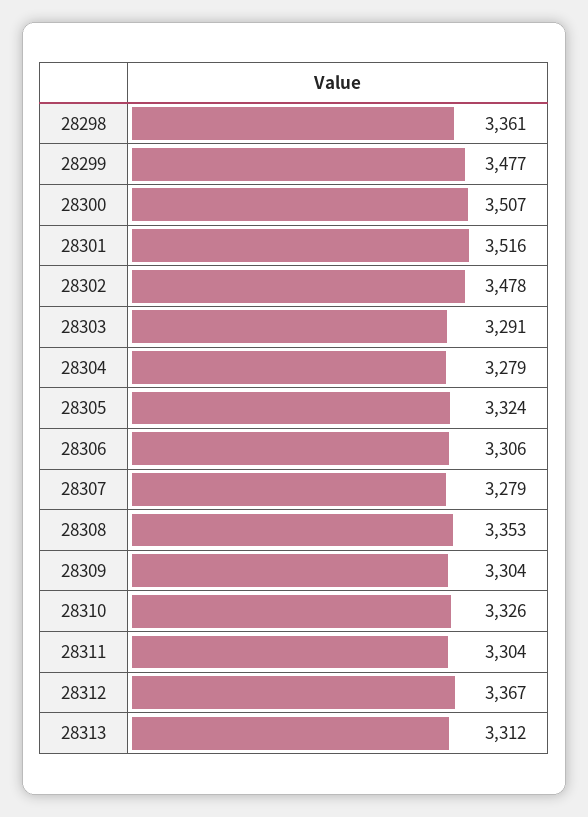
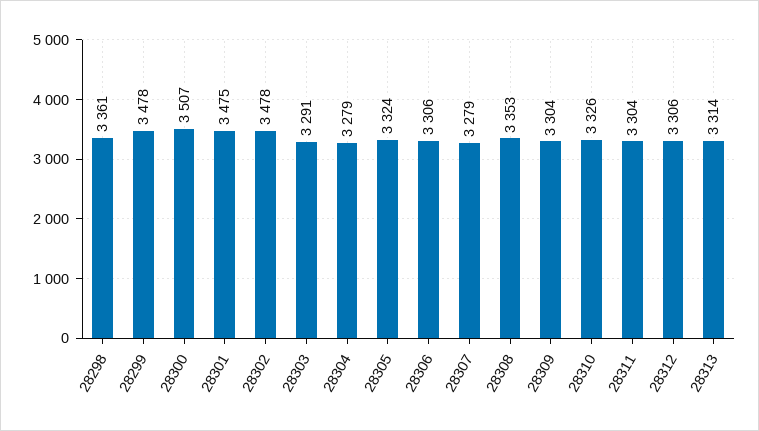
  {
    "28298": 3361,
-   "28299": 3477,
+   "28299": 3478,
    "28300": 3507,
-   "28301": 3516,
+   "28301": 3475,
    "28302": 3478,
    "28303": 3291,
    "28304": 3279,
    "28305": 3324,
    "28306": 3306,
    "28307": 3279,
    "28308": 3353,
    "28309": 3304,
    "28310": 3326,
    "28311": 3304,
-   "28312": 3367,
+   "28312": 3306,
-   "28313": 3312
+   "28313": 3314
  }

